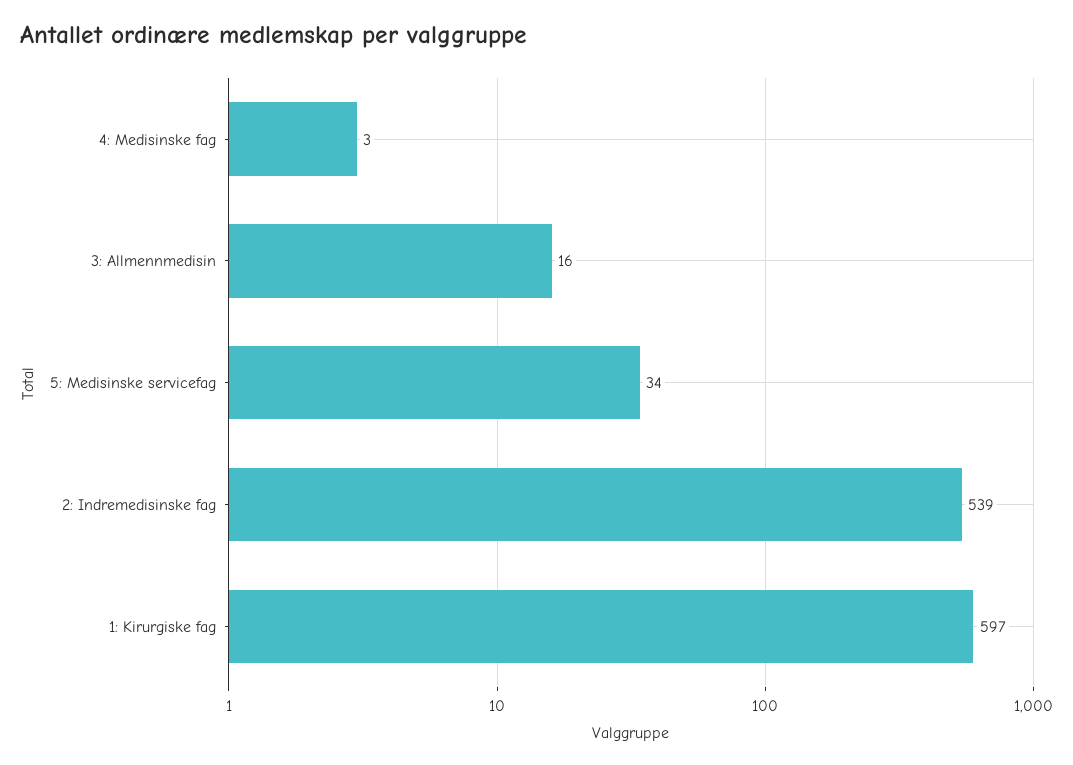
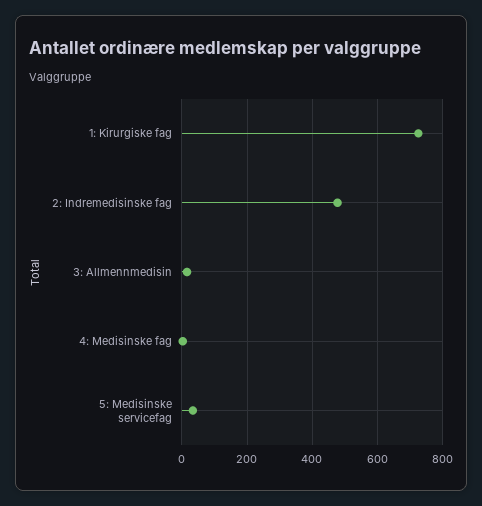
  {
    "4: Medisinske fag": 3,
    "3: Allmennmedisin": 16,
    "5: Medisinske servicefag": 34,
-   "2: Indremedisinske fag": 539,
+   "2: Indremedisinske fag": 480,
-   "1: Kirurgiske fag": 597
+   "1: Kirurgiske fag": 720
  }

